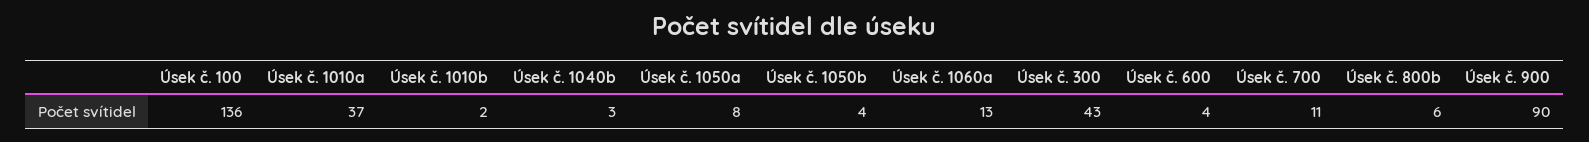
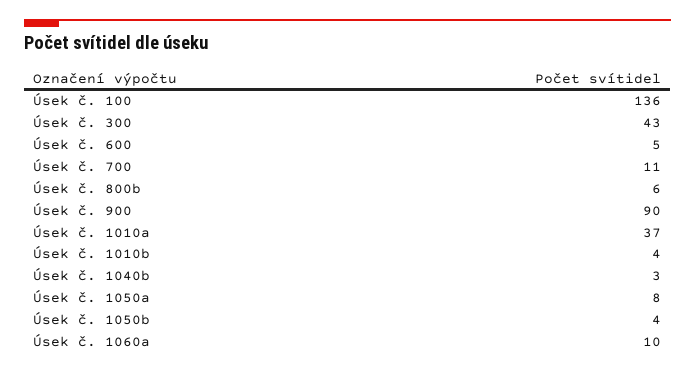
  {
    "Úsek č. 100": 136,
    "Úsek č. 1010a": 37,
-   "Úsek č. 1010b": 2,
+   "Úsek č. 1010b": 4,
    "Úsek č. 1040b": 3,
    "Úsek č. 1050a": 8,
    "Úsek č. 1050b": 4,
-   "Úsek č. 1060a": 13,
+   "Úsek č. 1060a": 10,
    "Úsek č. 300": 43,
-   "Úsek č. 600": 4,
+   "Úsek č. 600": 5,
    "Úsek č. 700": 11,
    "Úsek č. 800b": 6,
    "Úsek č. 900": 90
  }

